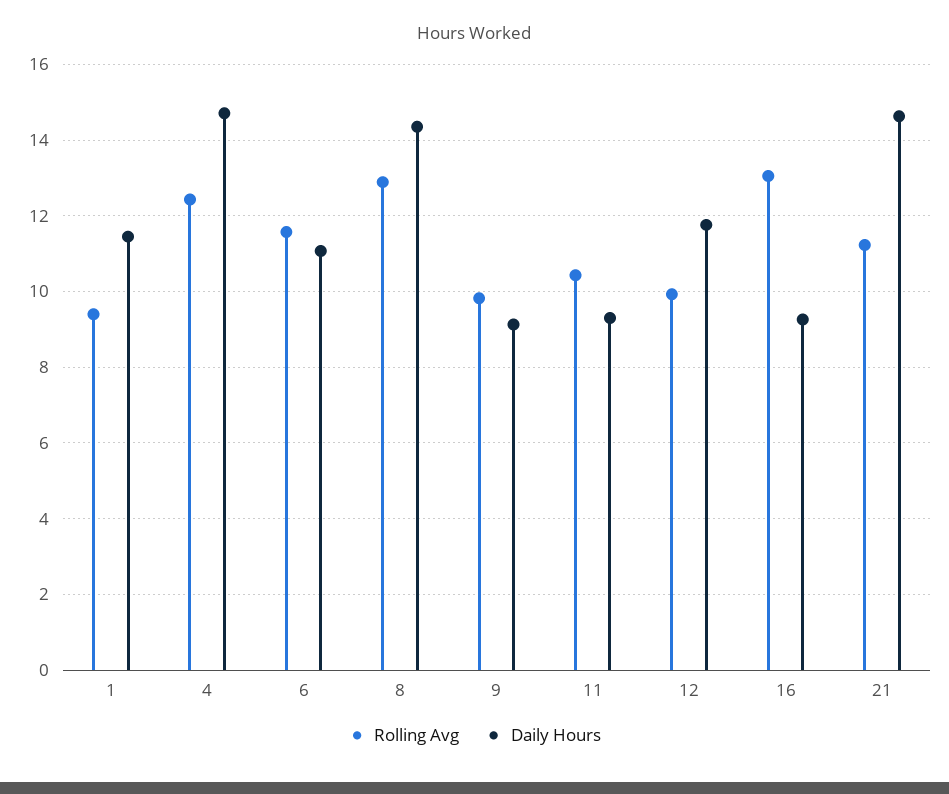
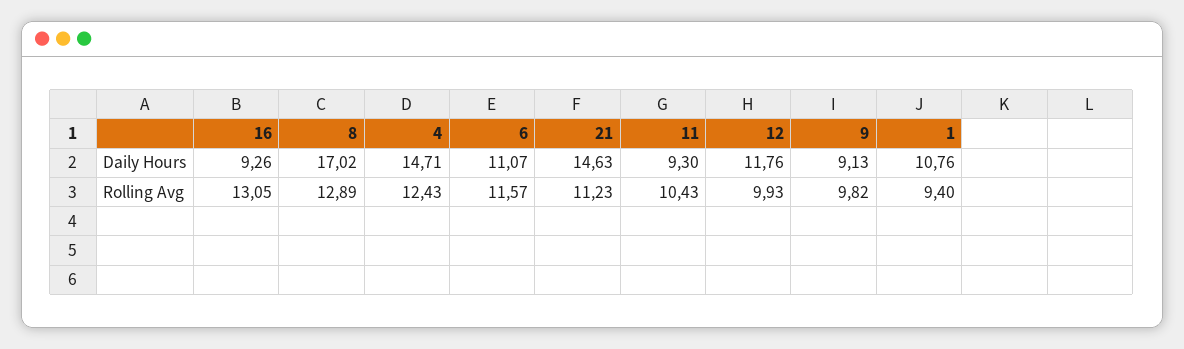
  {
    "Rolling Avg": {
      "1": 9.4,
      "4": 12.43,
      "6": 11.57,
      "8": 12.89,
      "9": 9.82,
      "11": 10.43,
      "12": 9.93,
      "16": 13.05,
      "21": 11.23
    },
    "Daily Hours": {
-     "1": 11.4,
+     "1": 10.76,
      "4": 14.71,
      "6": 11.07,
-     "8": 14.4,
+     "8": 17.02,
      "9": 9.13,
      "11": 9.3,
      "12": 11.76,
      "16": 9.26,
      "21": 14.63
    }
  }

